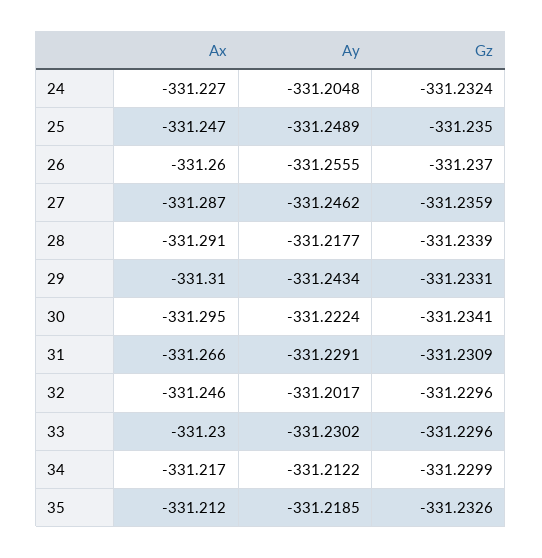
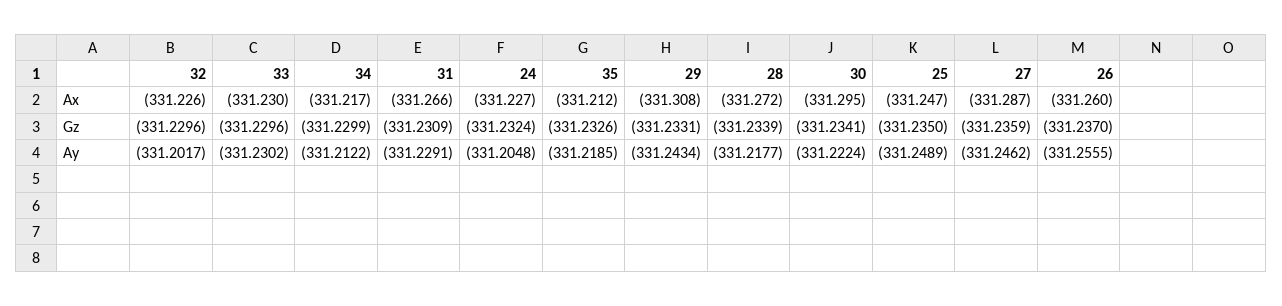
  {
    "Ax": {
      "24": -331.227,
      "25": -331.247,
      "26": -331.26,
      "27": -331.287,
-     "28": -331.291,
+     "28": -331.272,
-     "29": -331.31,
+     "29": -331.308,
      "30": -331.295,
      "31": -331.266,
-     "32": -331.246,
+     "32": -331.226,
      "33": -331.23,
      "34": -331.217,
      "35": -331.212
    },
    "Ay": {
      "24": -331.2048,
      "25": -331.2489,
      "26": -331.2555,
      "27": -331.2462,
      "28": -331.2177,
      "29": -331.2434,
      "30": -331.2224,
      "31": -331.2291,
      "32": -331.2017,
      "33": -331.2302,
      "34": -331.2122,
      "35": -331.2185
    },
    "Gz": {
      "24": -331.2324,
      "25": -331.235,
      "26": -331.237,
      "27": -331.2359,
      "28": -331.2339,
      "29": -331.2331,
      "30": -331.2341,
      "31": -331.2309,
      "32": -331.2296,
      "33": -331.2296,
      "34": -331.2299,
      "35": -331.2326
    }
  }

